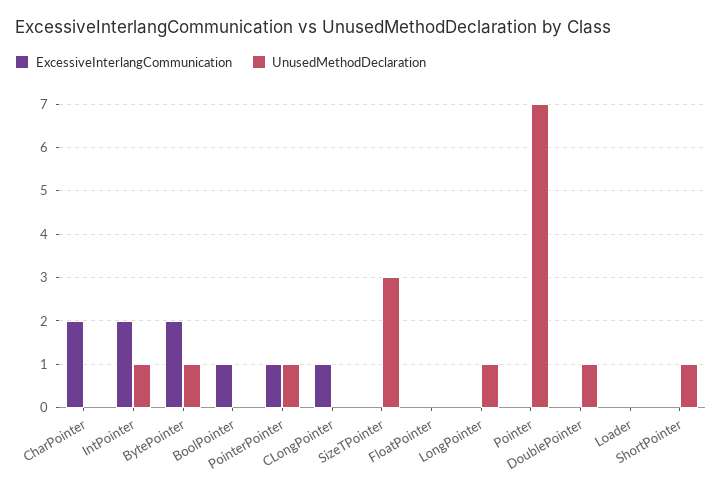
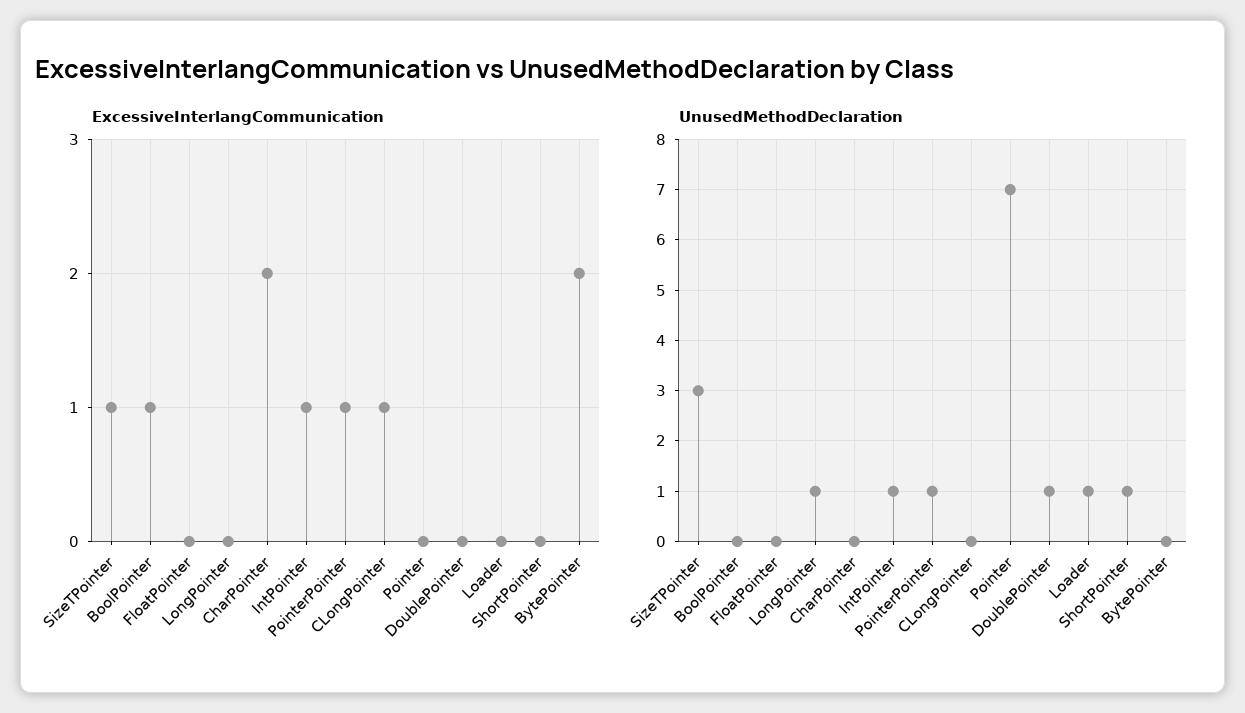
  {
    "ExcessiveInterlangCommunication": {
      "CharPointer": 2,
-     "IntPointer": 2,
+     "IntPointer": 1,
      "BytePointer": 2,
      "BoolPointer": 1,
      "PointerPointer": 1,
      "CLongPointer": 1,
-     "SizeTPointer": 0,
+     "SizeTPointer": 1,
      "FloatPointer": 0,
      "LongPointer": 0,
      "Pointer": 0,
      "DoublePointer": 0,
      "Loader": 0,
      "ShortPointer": 0
    },
    "UnusedMethodDeclaration": {
      "CharPointer": 0,
      "IntPointer": 1,
-     "BytePointer": 1,
+     "BytePointer": 0,
      "BoolPointer": 0,
      "PointerPointer": 1,
      "CLongPointer": 0,
      "SizeTPointer": 3,
      "FloatPointer": 0,
      "LongPointer": 1,
      "Pointer": 7,
      "DoublePointer": 1,
-     "Loader": 0,
+     "Loader": 1,
      "ShortPointer": 1
    }
  }

